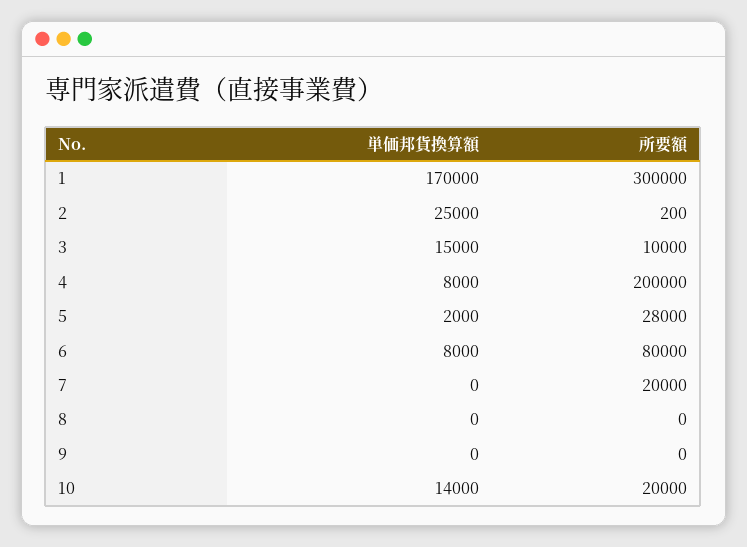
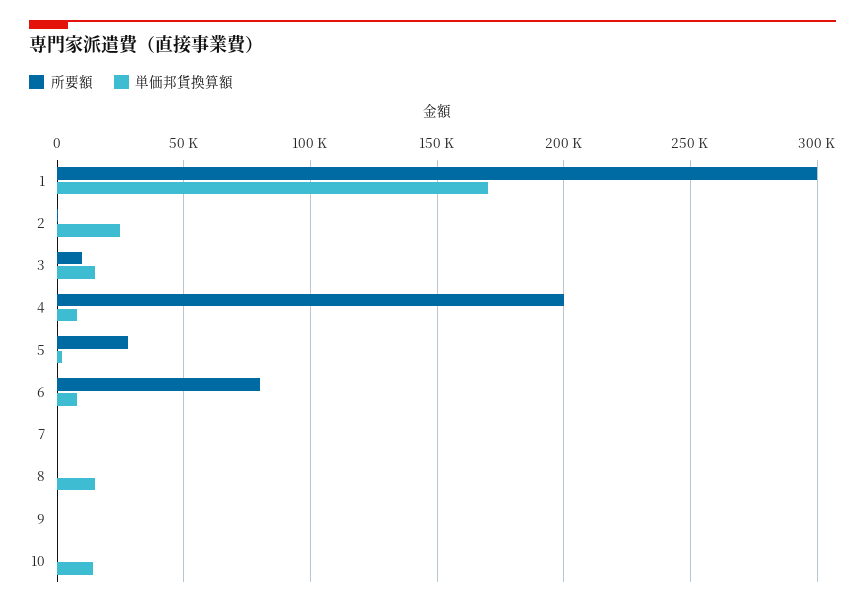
  {
    "単価邦貨換算額": {
      "1": 170000,
      "2": 25000,
      "3": 15000,
      "4": 8000,
      "5": 2000,
      "6": 8000,
      "7": 0,
-     "8": 0,
+     "8": 15000,
      "9": 0,
      "10": 14000
    },
    "所要額": {
      "1": 300000,
      "2": 200,
      "3": 10000,
      "4": 200000,
      "5": 28000,
      "6": 80000,
-     "7": 20000,
+     "7": 0,
      "8": 0,
      "9": 0,
-     "10": 20000
+     "10": 0
    }
  }

